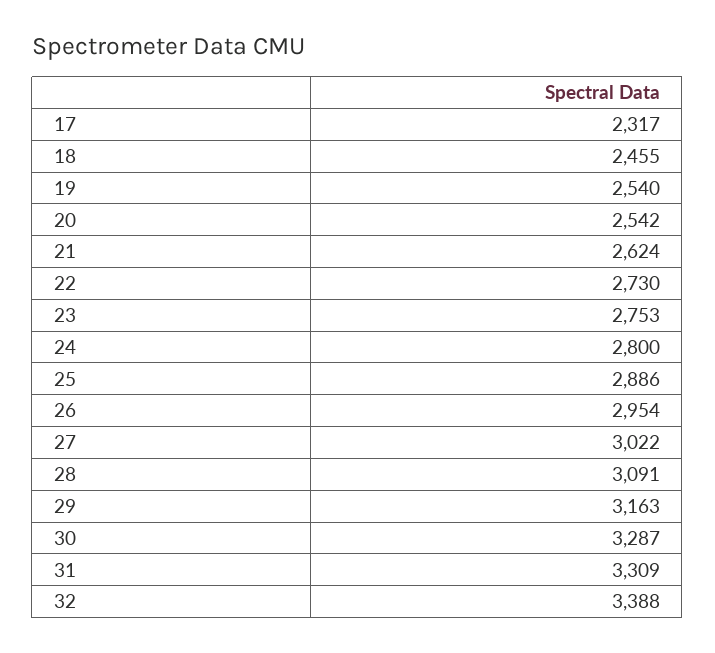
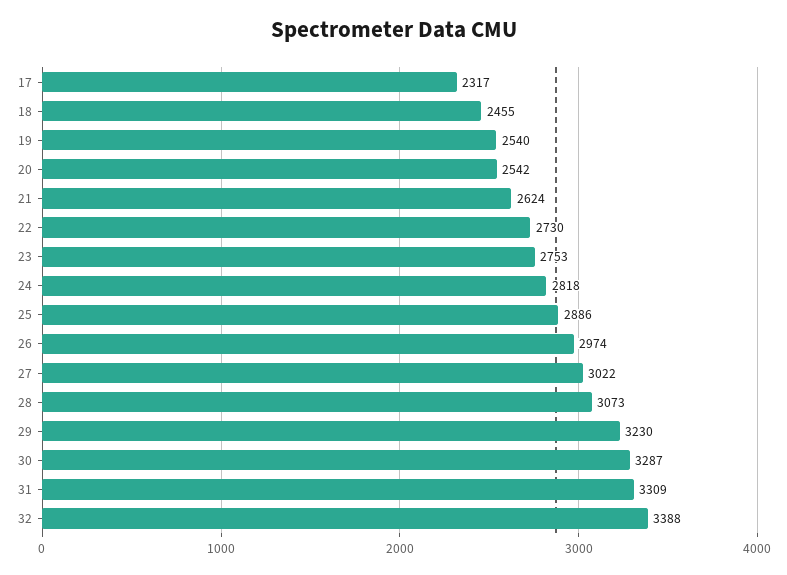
  {
    "17": 2317,
    "18": 2455,
    "19": 2540,
    "20": 2542,
    "21": 2624,
    "22": 2730,
    "23": 2753,
-   "24": 2800,
+   "24": 2818,
    "25": 2886,
-   "26": 2954,
+   "26": 2974,
    "27": 3022,
-   "28": 3091,
+   "28": 3073,
-   "29": 3163,
+   "29": 3230,
    "30": 3287,
    "31": 3309,
    "32": 3388
  }

